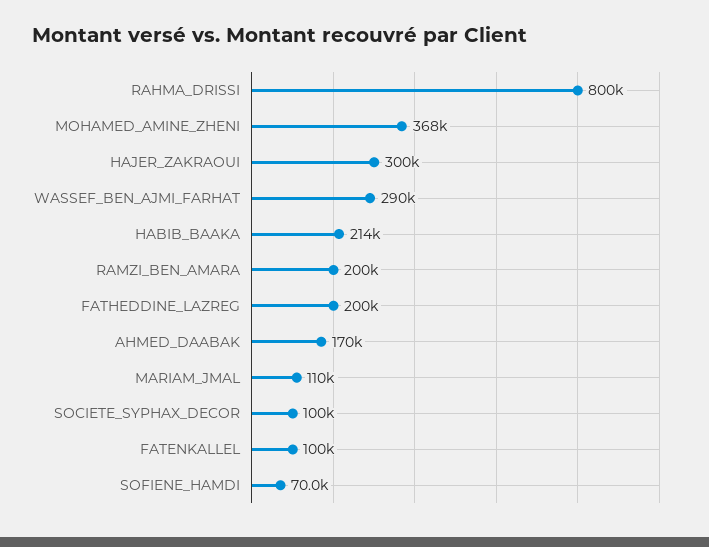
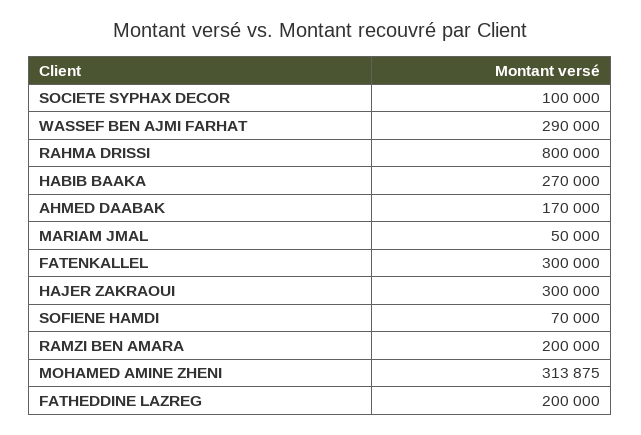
  {
    "RAHMA_DRISSI": 800000,
-   "MOHAMED_AMINE_ZHENI": 368000,
+   "MOHAMED_AMINE_ZHENI": 313875,
    "HAJER_ZAKRAOUI": 300000,
    "WASSEF_BEN_AJMI_FARHAT": 290000,
-   "HABIB_BAAKA": 214000,
+   "HABIB_BAAKA": 270000,
    "RAMZI_BEN_AMARA": 200000,
    "FATHEDDINE_LAZREG": 200000,
    "AHMED_DAABAK": 170000,
-   "MARIAM_JMAL": 110000,
+   "MARIAM_JMAL": 50000,
    "SOCIETE_SYPHAX_DECOR": 100000,
-   "FATENKALLEL": 100000,
+   "FATENKALLEL": 300000,
    "SOFIENE_HAMDI": 70000
  }

